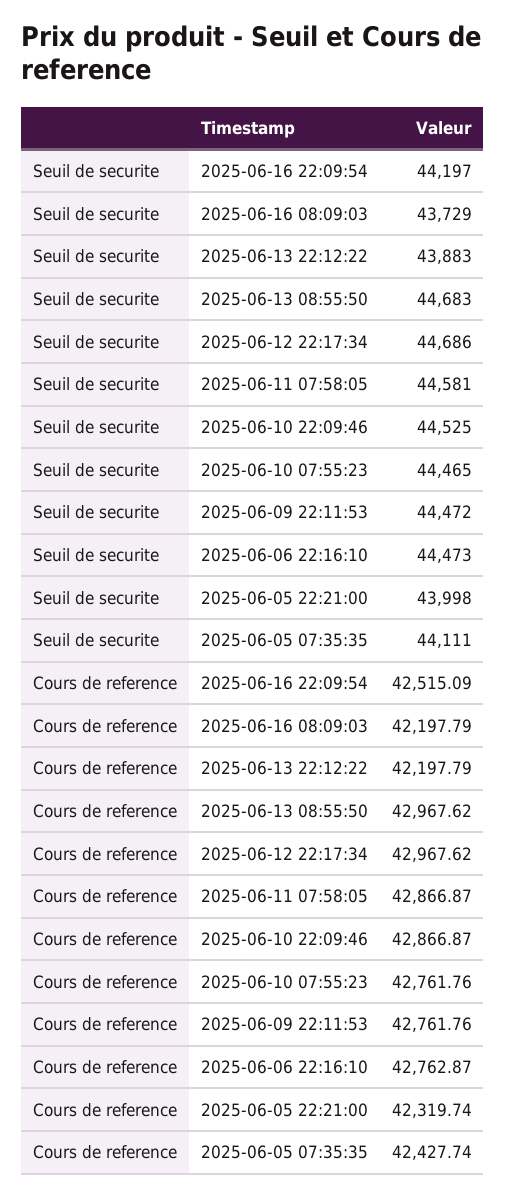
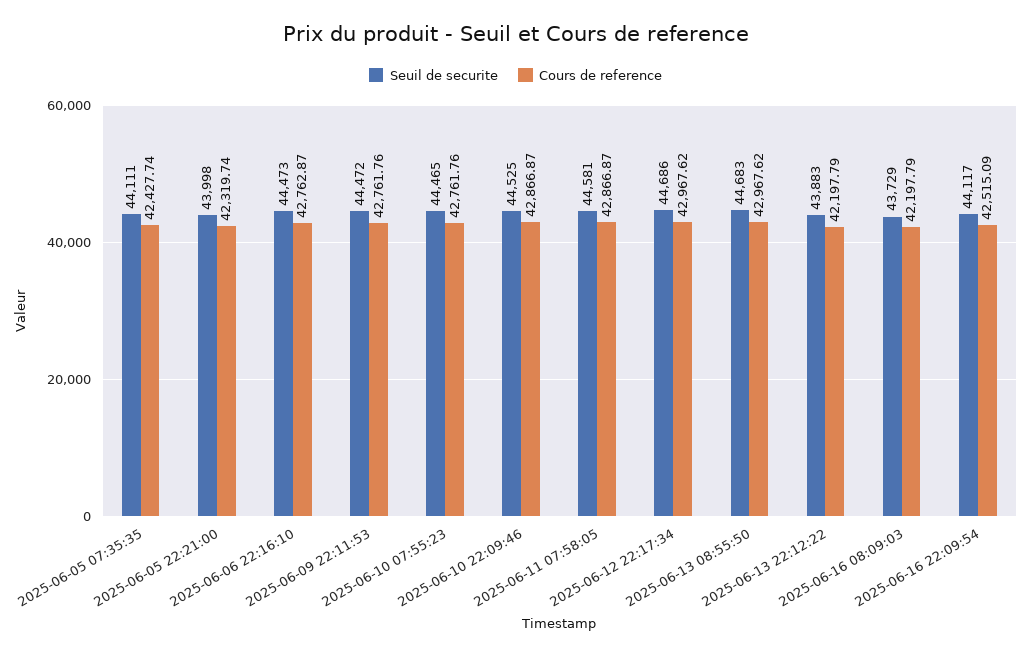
  {
    "Seuil de securite": {
-     "2025-06-16 22:09:54": 44197,
+     "2025-06-16 22:09:54": 44117,
      "2025-06-16 08:09:03": 43729,
      "2025-06-13 22:12:22": 43883,
      "2025-06-13 08:55:50": 44683,
      "2025-06-12 22:17:34": 44686,
      "2025-06-11 07:58:05": 44581,
      "2025-06-10 22:09:46": 44525,
      "2025-06-10 07:55:23": 44465,
      "2025-06-09 22:11:53": 44472,
      "2025-06-06 22:16:10": 44473,
      "2025-06-05 22:21:00": 43998,
      "2025-06-05 07:35:35": 44111
    },
    "Cours de reference": {
      "2025-06-16 22:09:54": 42515.09,
      "2025-06-16 08:09:03": 42197.79,
      "2025-06-13 22:12:22": 42197.79,
      "2025-06-13 08:55:50": 42967.62,
      "2025-06-12 22:17:34": 42967.62,
      "2025-06-11 07:58:05": 42866.87,
      "2025-06-10 22:09:46": 42866.87,
      "2025-06-10 07:55:23": 42761.76,
      "2025-06-09 22:11:53": 42761.76,
      "2025-06-06 22:16:10": 42762.87,
      "2025-06-05 22:21:00": 42319.74,
      "2025-06-05 07:35:35": 42427.74
    }
  }

